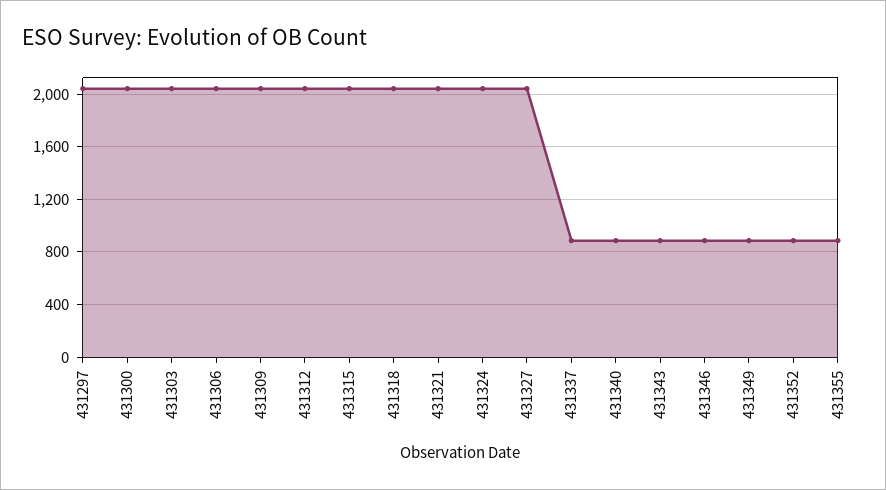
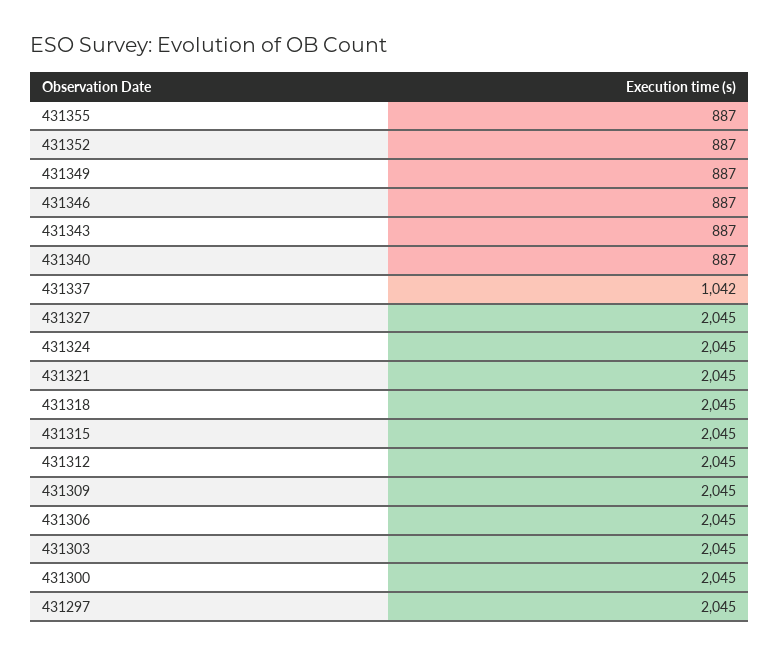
  {
    "431297": 2045,
    "431300": 2045,
    "431303": 2045,
    "431306": 2045,
    "431309": 2045,
    "431312": 2045,
    "431315": 2045,
    "431318": 2045,
    "431321": 2045,
    "431324": 2045,
    "431327": 2045,
-   "431337": 900,
+   "431337": 1042,
    "431340": 887,
    "431343": 887,
    "431346": 887,
    "431349": 887,
    "431352": 887,
    "431355": 887
  }

